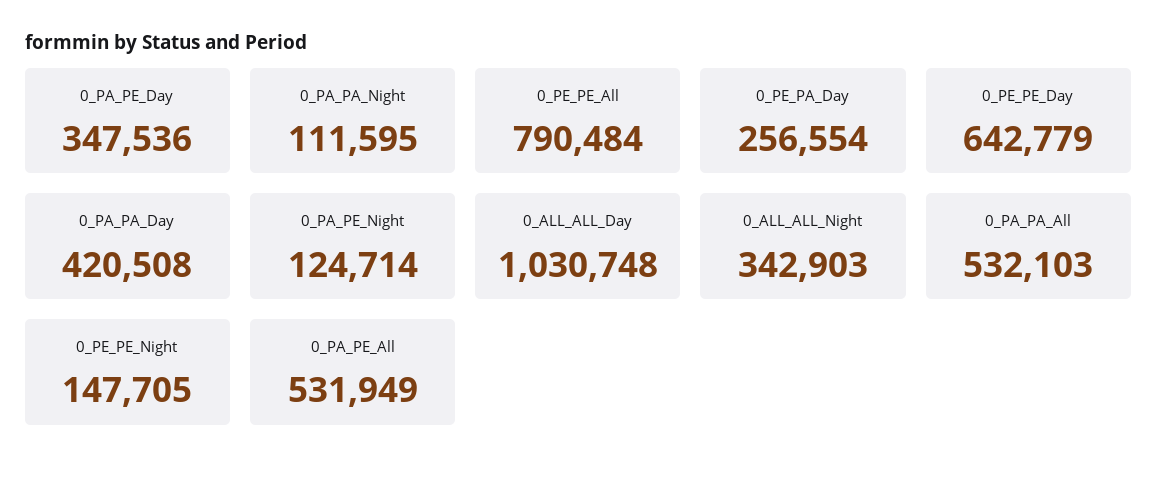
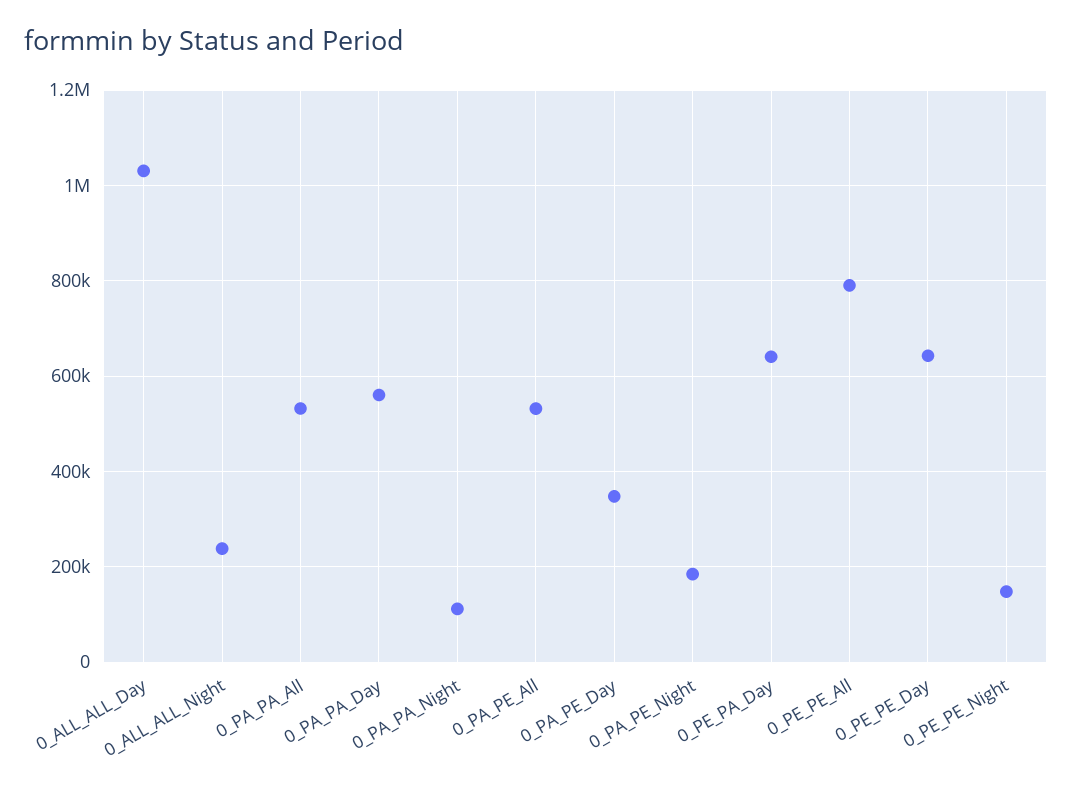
  {
    "0_PA_PE_Day": 347536,
    "0_PA_PA_Night": 111595,
    "0_PE_PE_All": 790484,
-   "0_PE_PA_Day": 256554,
+   "0_PE_PA_Day": 640000,
    "0_PE_PE_Day": 642779,
-   "0_PA_PA_Day": 420508,
+   "0_PA_PA_Day": 560000,
-   "0_PA_PE_Night": 124714,
+   "0_PA_PE_Night": 180000,
    "0_ALL_ALL_Day": 1030748,
-   "0_ALL_ALL_Night": 342903,
+   "0_ALL_ALL_Night": 240000,
    "0_PA_PA_All": 532103,
    "0_PE_PE_Night": 147705,
    "0_PA_PE_All": 531949
  }

